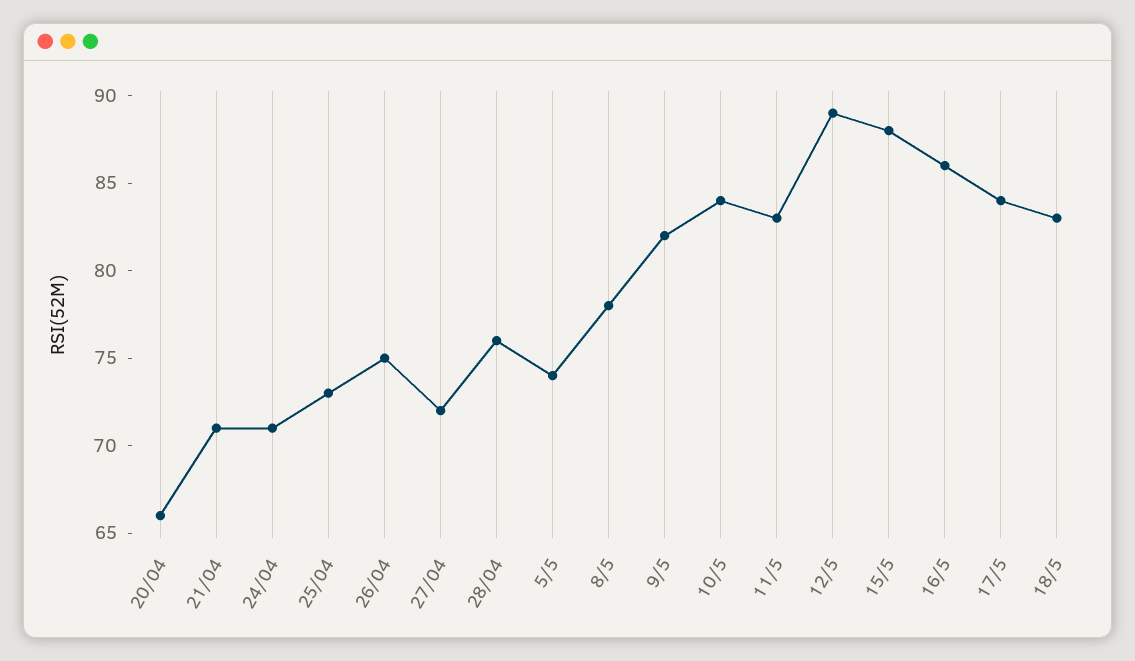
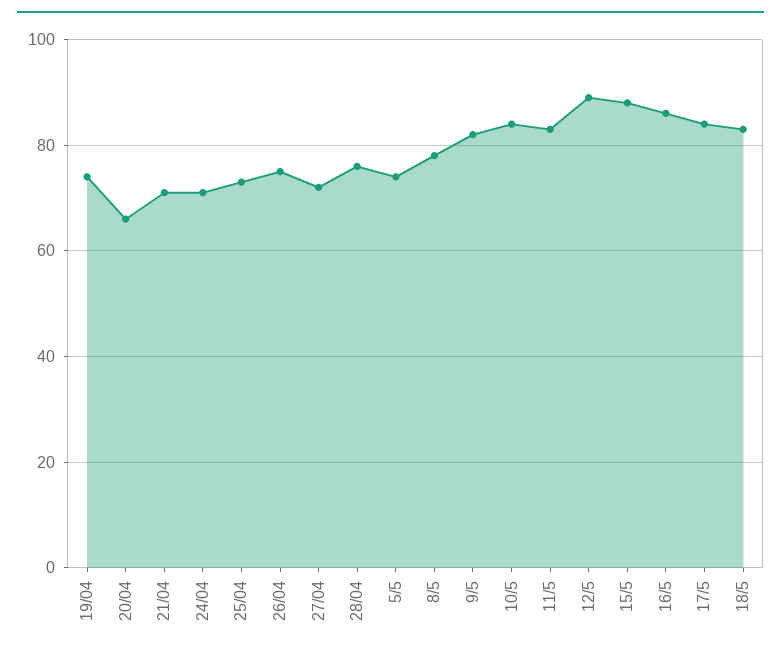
  {
    "20/04": 66,
    "21/04": 71,
    "24/04": 71,
    "25/04": 73,
    "26/04": 75,
    "27/04": 72,
    "28/04": 76,
    "5/5": 74,
    "8/5": 78,
    "9/5": 82,
    "10/5": 84,
    "11/5": 83,
    "12/5": 89,
    "15/5": 88,
    "16/5": 86,
    "17/5": 84,
-   "18/5": 83
+   "18/5": 83,
+   "19/04": 75
  }

